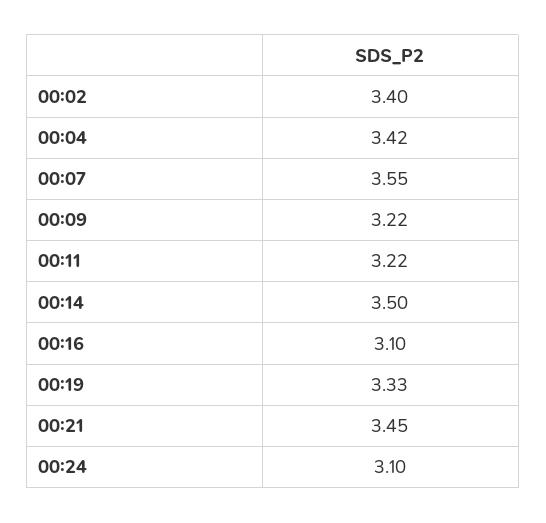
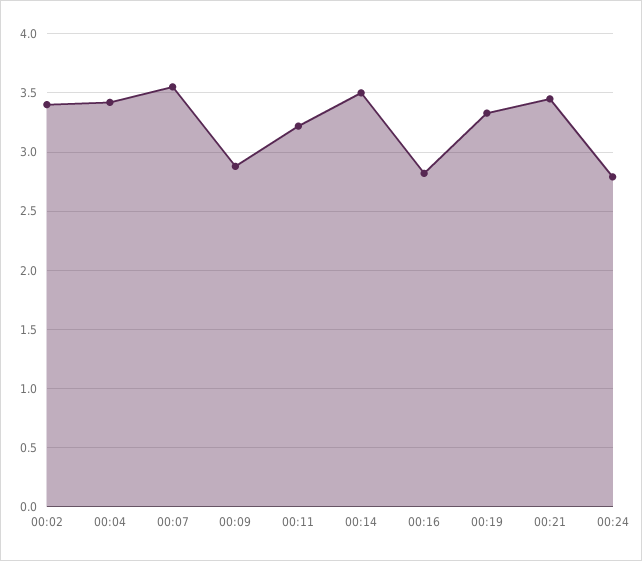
  {
    "00:02": 3.4,
    "00:04": 3.42,
    "00:07": 3.55,
-   "00:09": 3.22,
+   "00:09": 2.9,
    "00:11": 3.22,
    "00:14": 3.5,
-   "00:16": 3.1,
+   "00:16": 2.8,
    "00:19": 3.33,
    "00:21": 3.45,
-   "00:24": 3.1
+   "00:24": 2.8
  }

